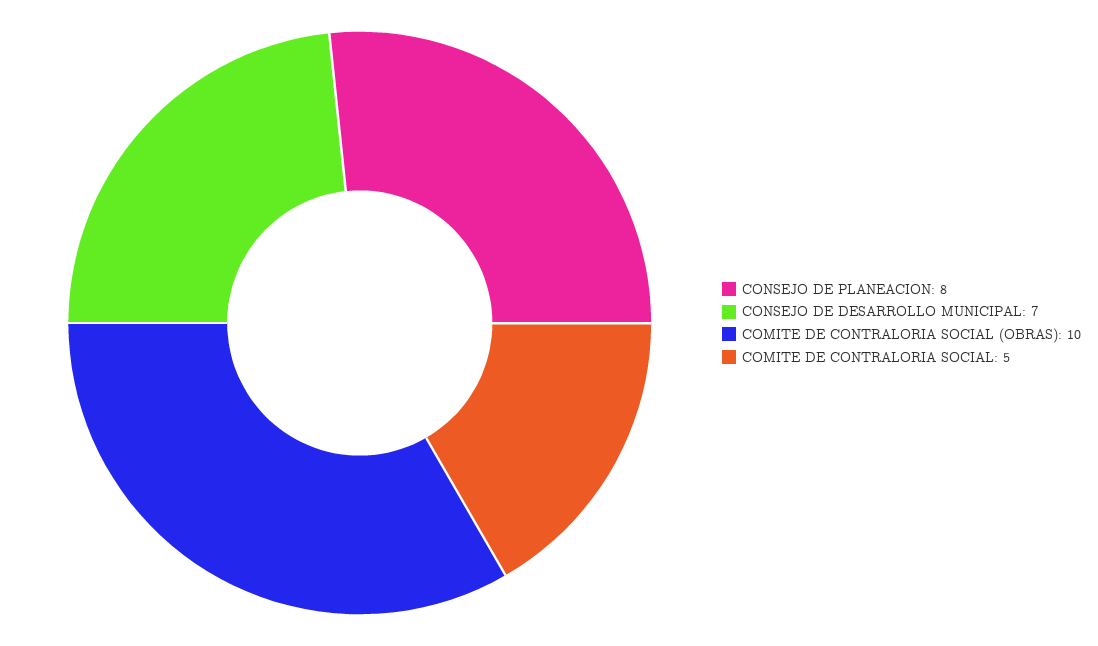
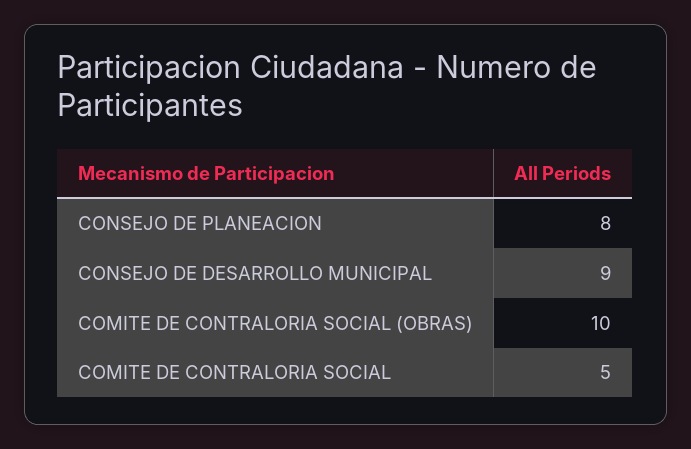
  {
    "CONSEJO DE PLANEACION": 8,
-   "CONSEJO DE DESARROLLO MUNICIPAL": 7,
+   "CONSEJO DE DESARROLLO MUNICIPAL": 9,
    "COMITE DE CONTRALORIA SOCIAL (OBRAS)": 10,
    "COMITE DE CONTRALORIA SOCIAL": 5
  }

